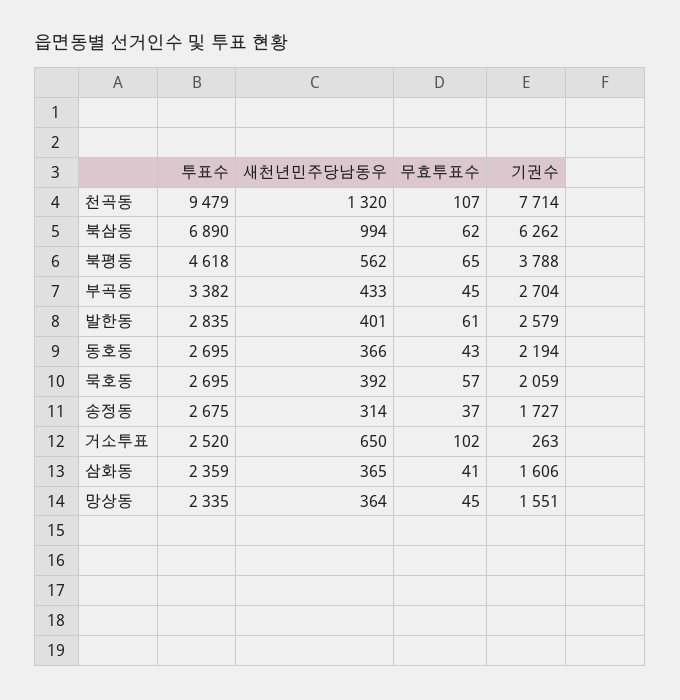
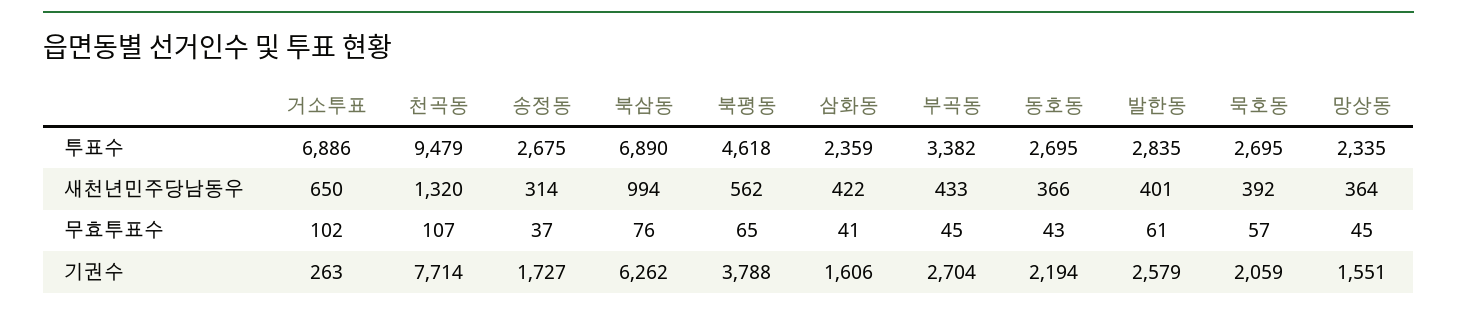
  {
    "투표수": {
      "천곡동": 9479,
      "북삼동": 6890,
      "북평동": 4618,
      "부곡동": 3382,
      "발한동": 2835,
      "동호동": 2695,
      "묵호동": 2695,
      "송정동": 2675,
-     "거소투표": 2520,
+     "거소투표": 6886,
      "삼화동": 2359,
      "망상동": 2335
    },
    "새천년민주당남동우": {
      "천곡동": 1320,
      "북삼동": 994,
      "북평동": 562,
      "부곡동": 433,
      "발한동": 401,
      "동호동": 366,
      "묵호동": 392,
      "송정동": 314,
      "거소투표": 650,
-     "삼화동": 365,
+     "삼화동": 422,
      "망상동": 364
    },
    "무효투표수": {
      "천곡동": 107,
-     "북삼동": 62,
+     "북삼동": 76,
      "북평동": 65,
      "부곡동": 45,
      "발한동": 61,
      "동호동": 43,
      "묵호동": 57,
      "송정동": 37,
      "거소투표": 102,
      "삼화동": 41,
      "망상동": 45
    },
    "기권수": {
      "천곡동": 7714,
      "북삼동": 6262,
      "북평동": 3788,
      "부곡동": 2704,
      "발한동": 2579,
      "동호동": 2194,
      "묵호동": 2059,
      "송정동": 1727,
      "거소투표": 263,
      "삼화동": 1606,
      "망상동": 1551
    }
  }

